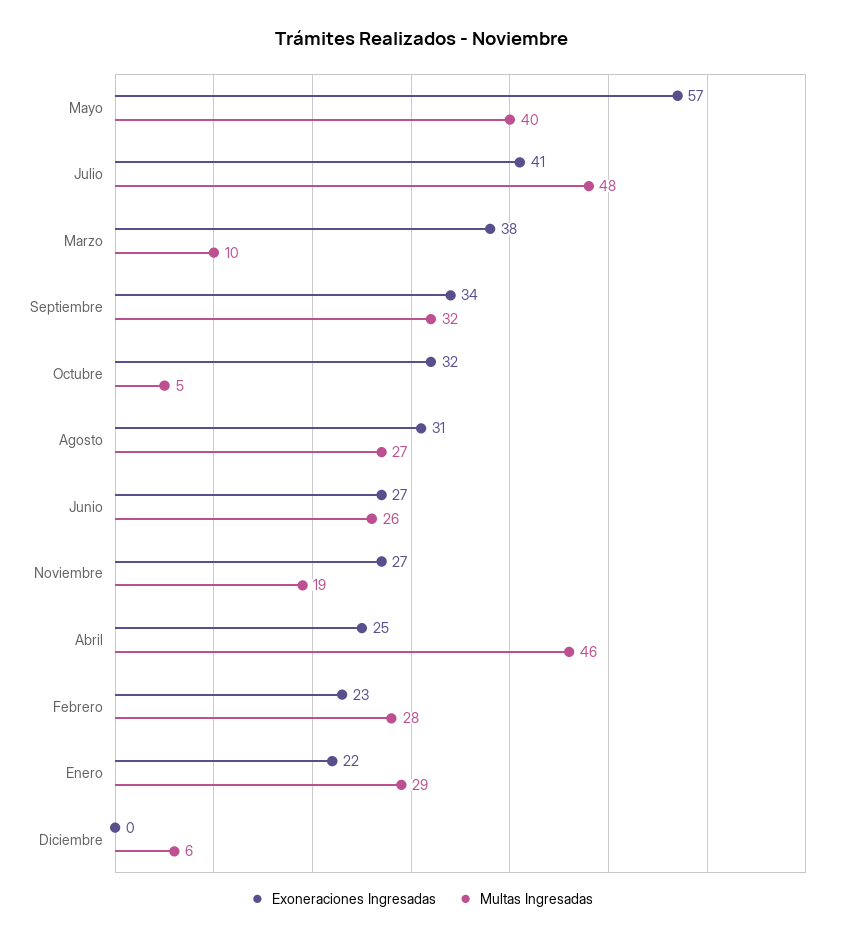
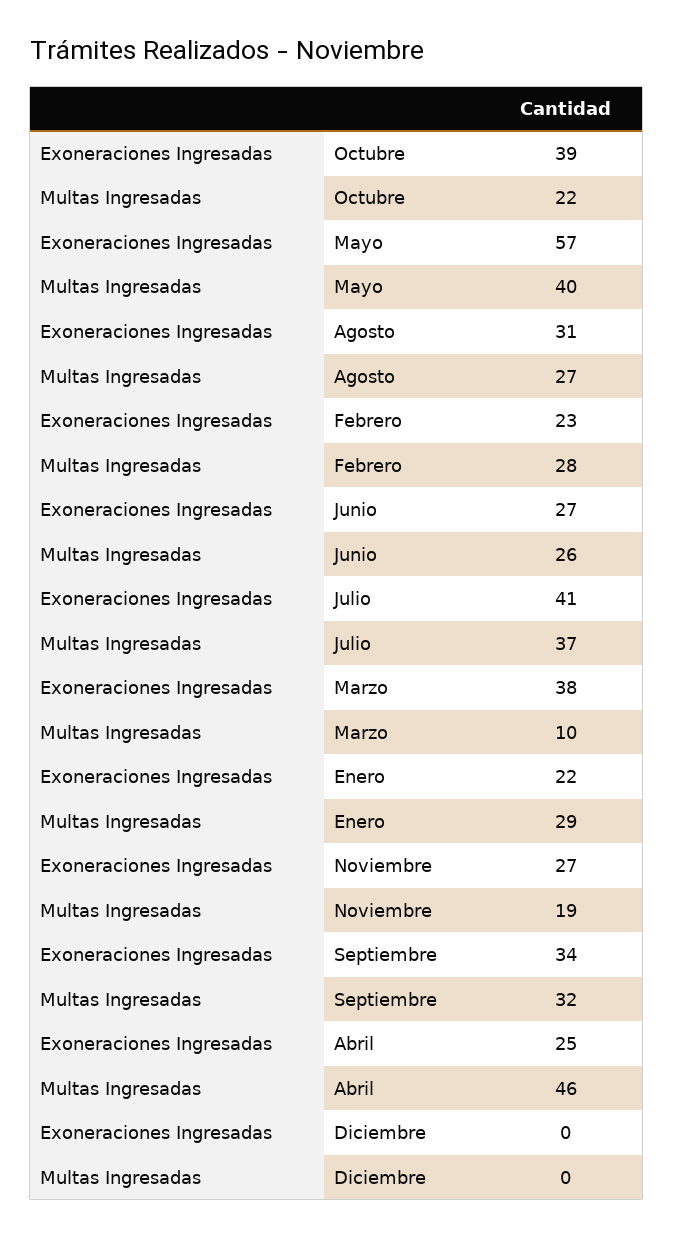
  {
    "Exoneraciones Ingresadas": {
      "Mayo": 57,
      "Julio": 41,
      "Marzo": 38,
      "Septiembre": 34,
-     "Octubre": 32,
+     "Octubre": 39,
      "Agosto": 31,
      "Junio": 27,
      "Noviembre": 27,
      "Abril": 25,
      "Febrero": 23,
      "Enero": 22,
      "Diciembre": 0
    },
    "Multas Ingresadas": {
      "Mayo": 40,
-     "Julio": 48,
+     "Julio": 37,
      "Marzo": 10,
      "Septiembre": 32,
-     "Octubre": 5,
+     "Octubre": 22,
      "Agosto": 27,
      "Junio": 26,
      "Noviembre": 19,
      "Abril": 46,
      "Febrero": 28,
      "Enero": 29,
-     "Diciembre": 6
+     "Diciembre": 0
    }
  }

